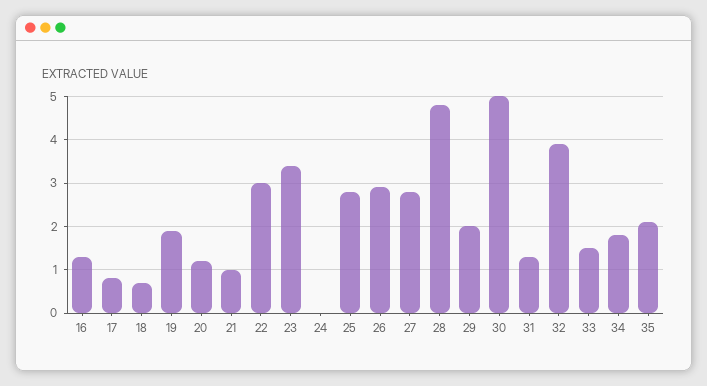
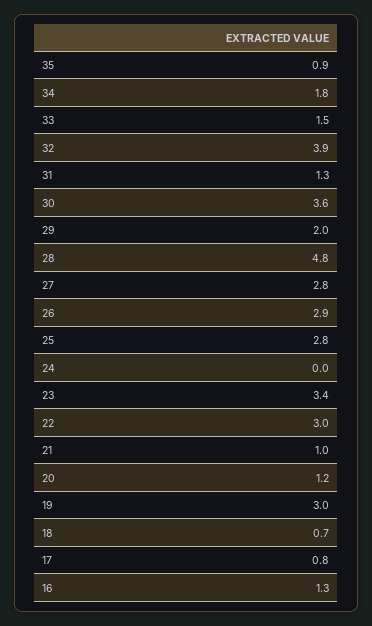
  {
    "16": 1.3,
    "17": 0.8,
    "18": 0.7,
-   "19": 2,
+   "19": 3,
    "20": 1.2,
    "21": 1,
    "22": 3,
    "23": 3.4,
    "24": 0,
    "25": 2.8,
    "26": 2.9,
    "27": 2.8,
    "28": 4.8,
    "29": 2,
-   "30": 5,
+   "30": 3.6,
    "31": 1.3,
    "32": 3.9,
    "33": 1.5,
    "34": 1.8,
-   "35": 2
+   "35": 0.9
  }

